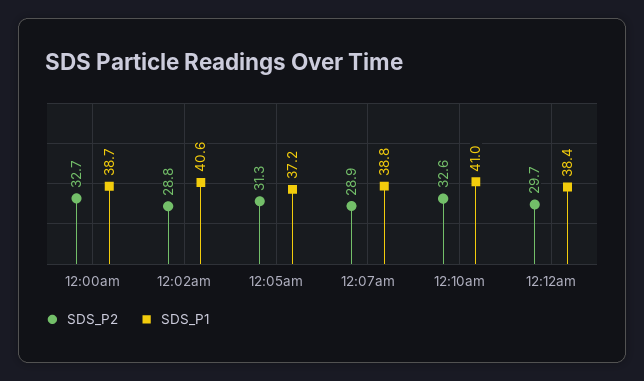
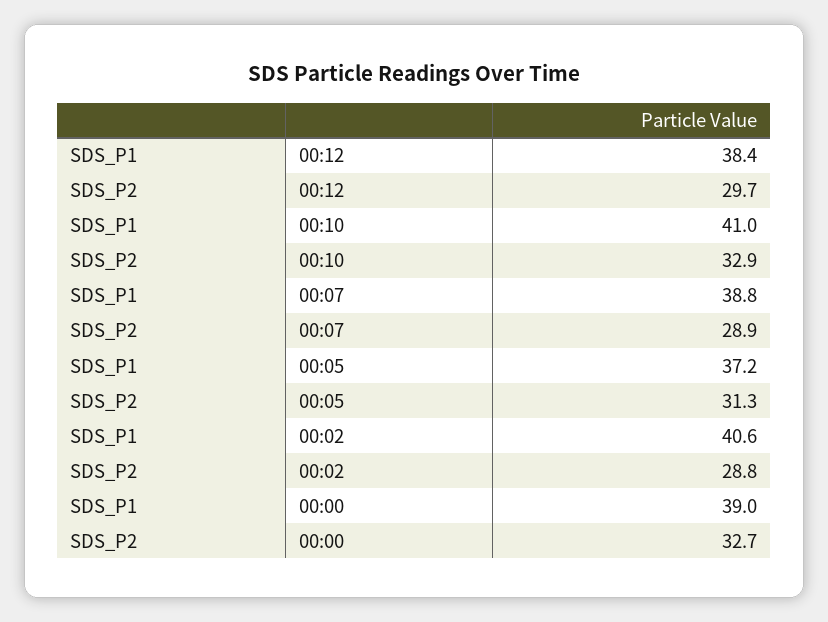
  {
    "SDS_P2": {
      "12:00am": 32.7,
      "12:02am": 28.8,
      "12:05am": 31.3,
      "12:07am": 28.9,
-     "12:10am": 32.6,
+     "12:10am": 32.9,
      "12:12am": 29.7
    },
    "SDS_P1": {
-     "12:00am": 38.7,
+     "12:00am": 39,
      "12:02am": 40.6,
      "12:05am": 37.2,
      "12:07am": 38.8,
      "12:10am": 41,
      "12:12am": 38.4
    }
  }

